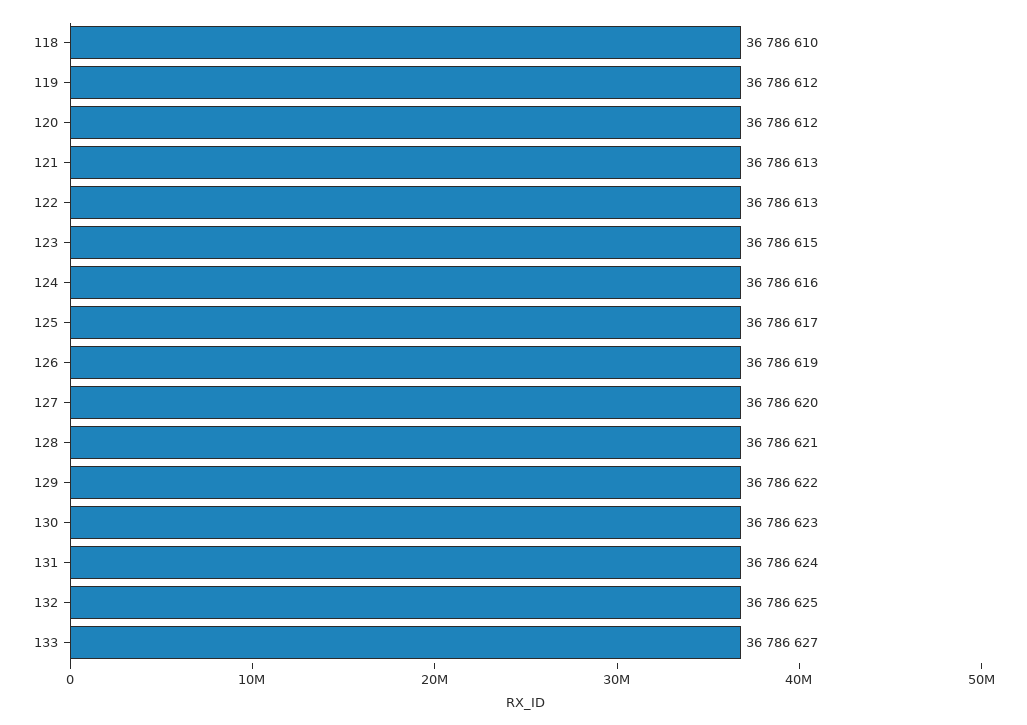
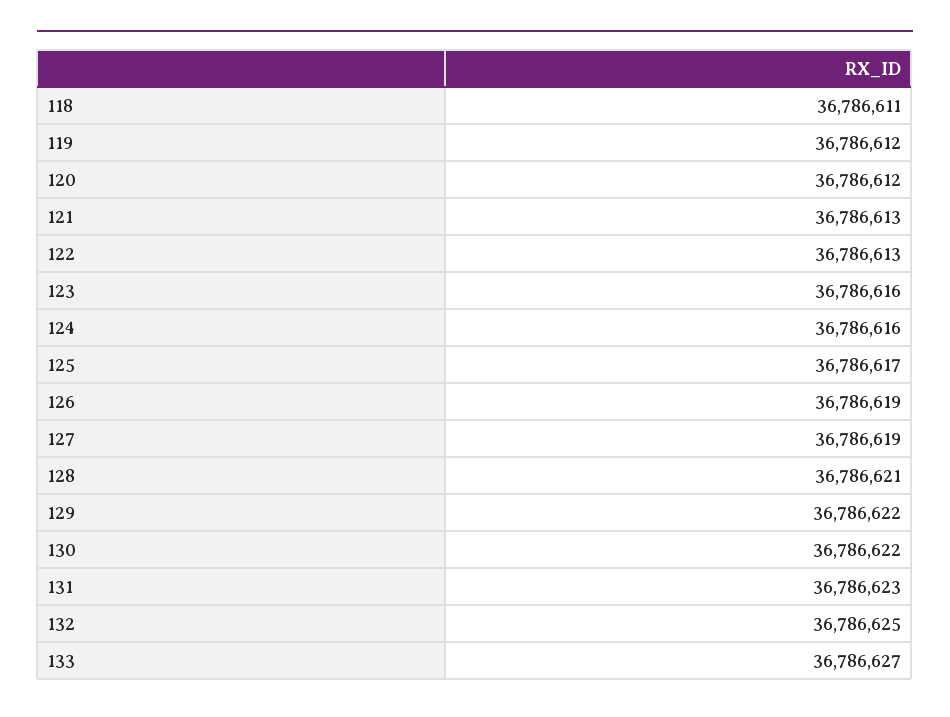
  {
-   "118": 36786610,
+   "118": 36786611,
    "119": 36786612,
    "120": 36786612,
    "121": 36786613,
    "122": 36786613,
-   "123": 36786615,
+   "123": 36786616,
    "124": 36786616,
    "125": 36786617,
    "126": 36786619,
-   "127": 36786620,
+   "127": 36786619,
    "128": 36786621,
    "129": 36786622,
-   "130": 36786623,
+   "130": 36786622,
-   "131": 36786624,
+   "131": 36786623,
    "132": 36786625,
    "133": 36786627
  }

